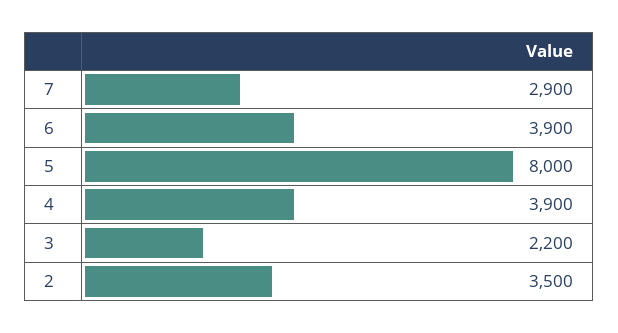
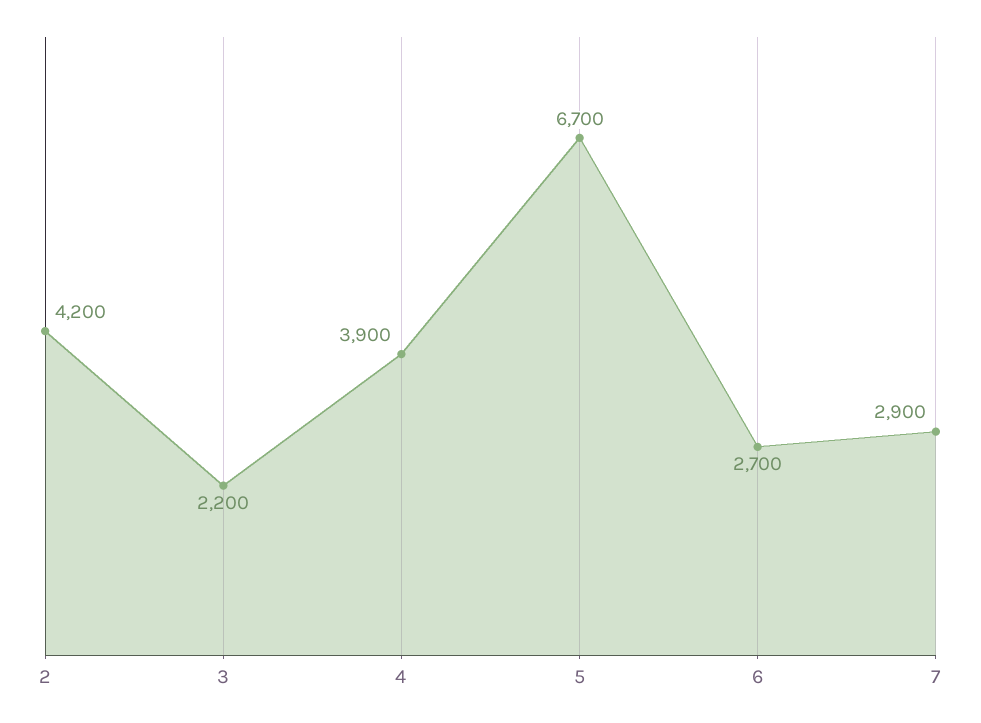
  {
    "7": 2900,
-   "6": 3900,
+   "6": 2700,
-   "5": 8000,
+   "5": 6700,
    "4": 3900,
    "3": 2200,
-   "2": 3500
+   "2": 4200
  }

